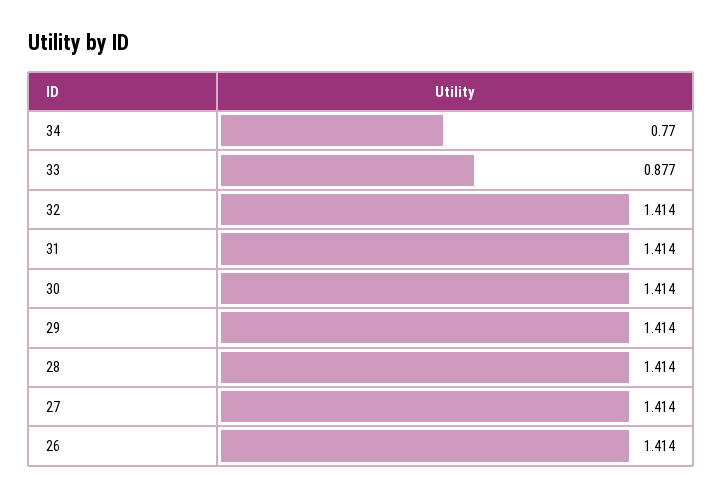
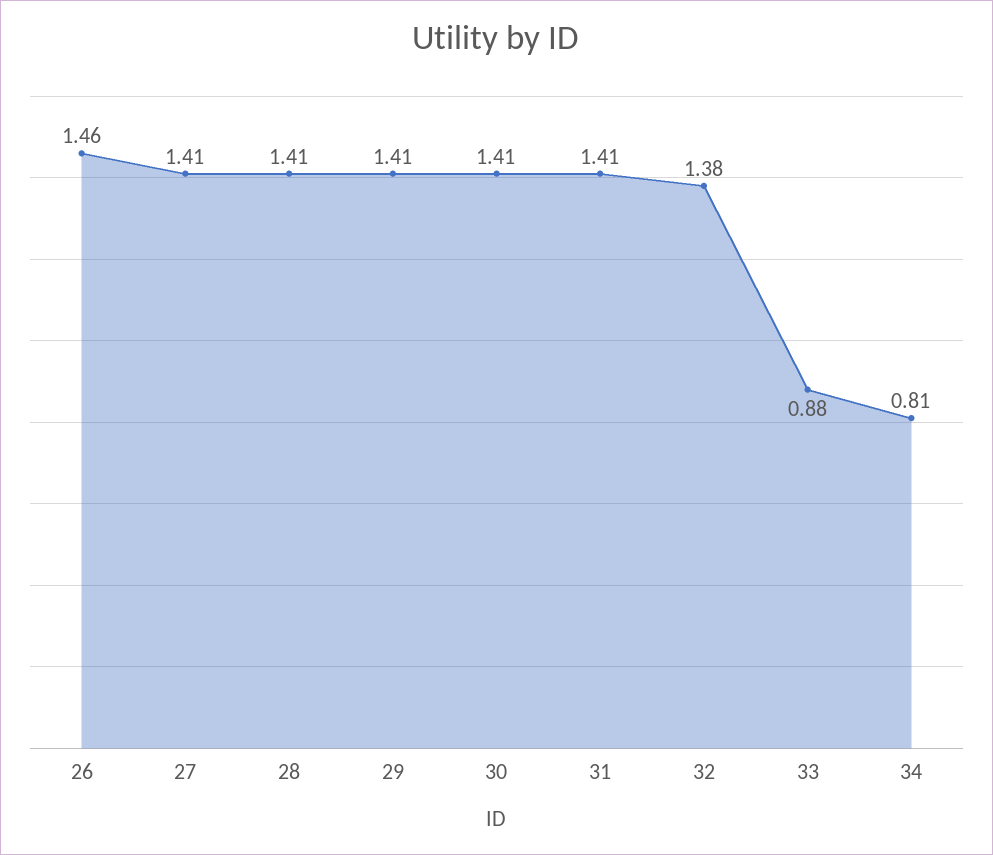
  {
-   "34": 0.77,
+   "34": 0.81,
    "33": 0.877,
-   "32": 1.414,
+   "32": 1.38,
    "31": 1.414,
    "30": 1.414,
    "29": 1.414,
    "28": 1.414,
    "27": 1.414,
-   "26": 1.414
+   "26": 1.46
  }

